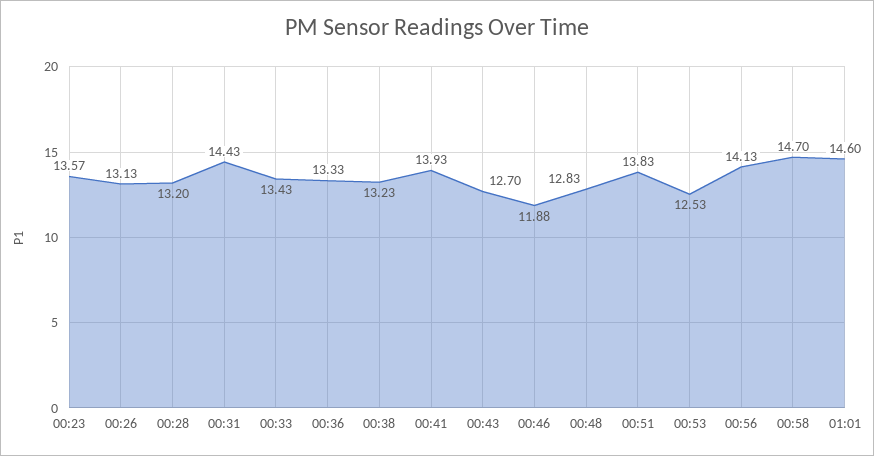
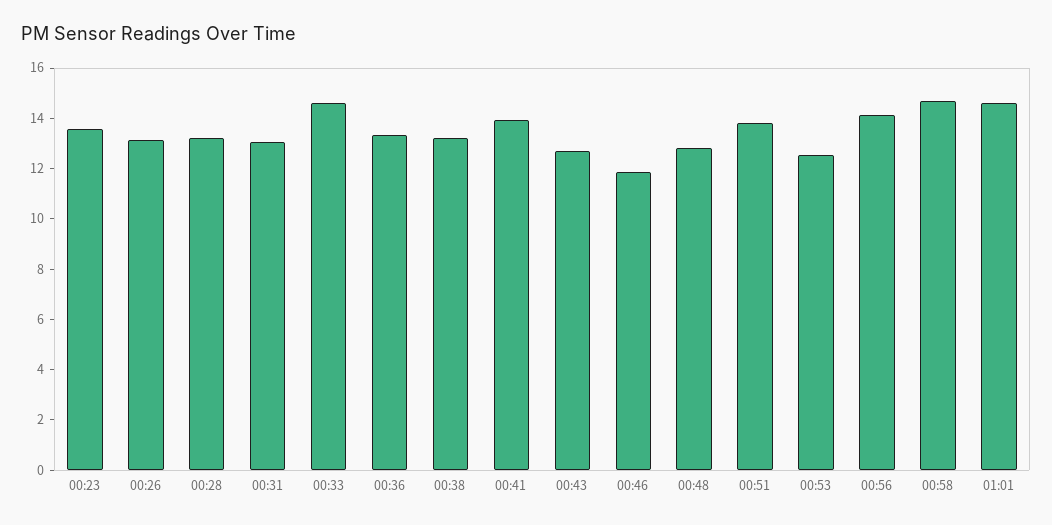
  {
    "00:23": 13.57,
    "00:26": 13.13,
    "00:28": 13.2,
-   "00:31": 14.43,
+   "00:31": 13,
-   "00:33": 13.43,
+   "00:33": 14.5,
    "00:36": 13.33,
    "00:38": 13.23,
    "00:41": 13.93,
    "00:43": 12.7,
    "00:46": 11.88,
    "00:48": 12.83,
    "00:51": 13.83,
    "00:53": 12.53,
    "00:56": 14.13,
    "00:58": 14.7,
    "01:01": 14.6
  }

